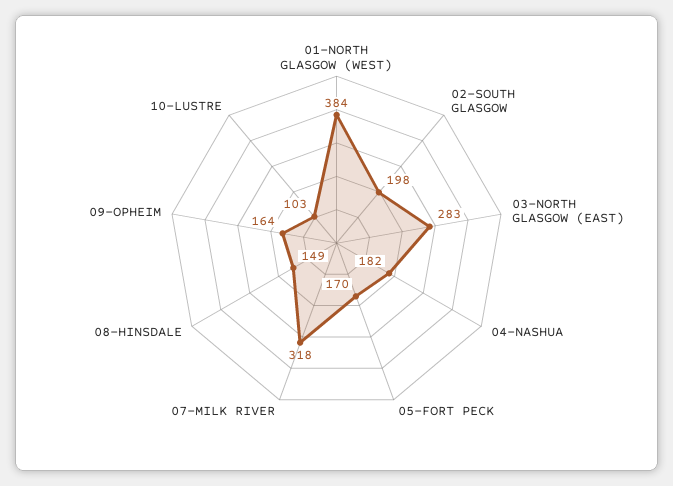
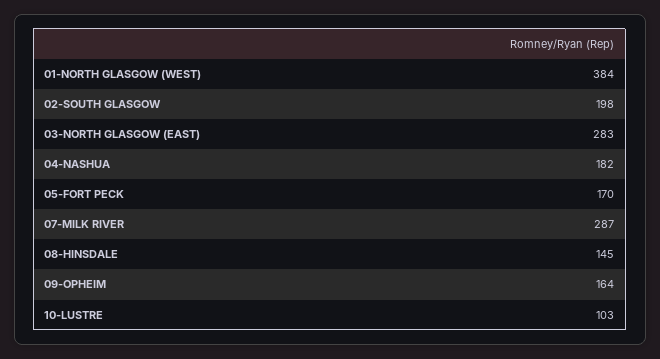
  {
    "01-NORTH GLASGOW (WEST)": 384,
    "02-SOUTH GLASGOW": 198,
    "03-NORTH GLASGOW (EAST)": 283,
    "04-NASHUA": 182,
    "05-FORT PECK": 170,
-   "07-MILK RIVER": 318,
+   "07-MILK RIVER": 287,
-   "08-HINSDALE": 149,
+   "08-HINSDALE": 145,
    "09-OPHEIM": 164,
    "10-LUSTRE": 103
  }

